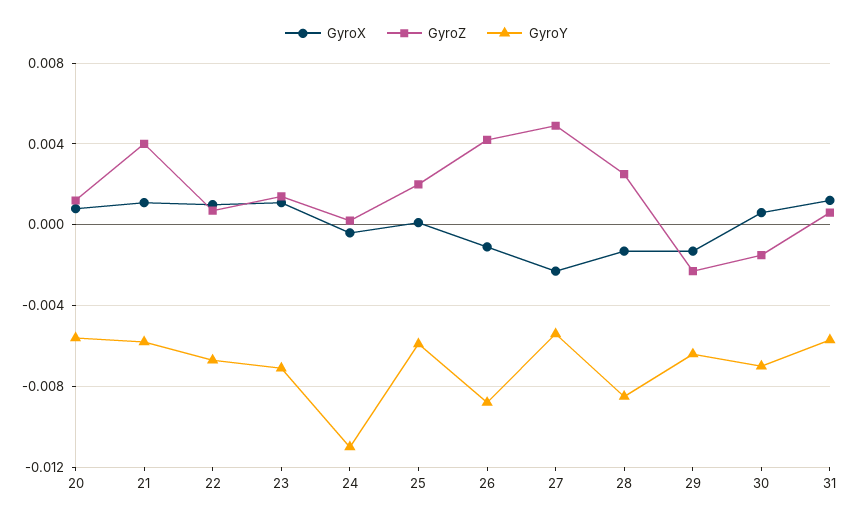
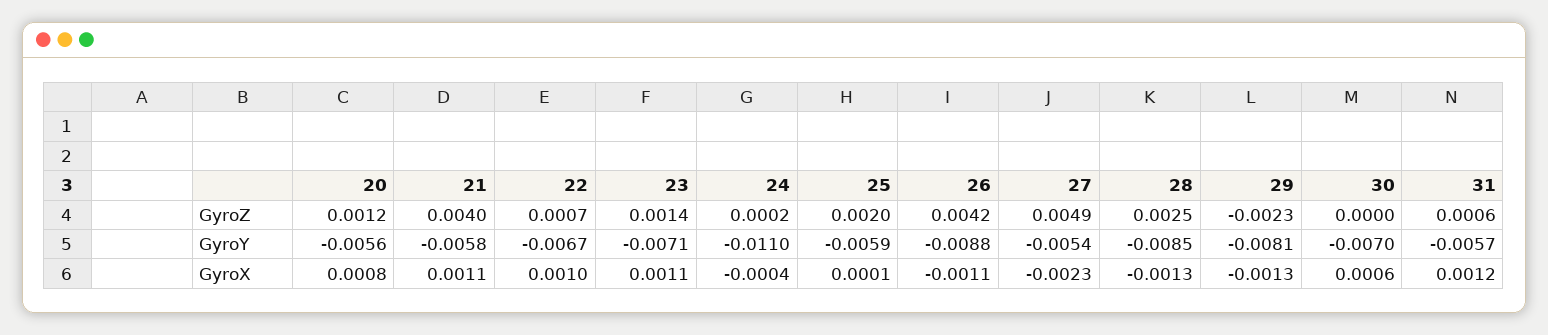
  {
    "GyroX": {
      "20": 0.0008,
      "21": 0.0011,
      "22": 0.001,
      "23": 0.0011,
      "24": -0.0004,
      "25": 0.0001,
      "26": -0.0011,
      "27": -0.0023,
      "28": -0.0013,
      "29": -0.0013,
      "30": 0.0006,
      "31": 0.0012
    },
    "GyroZ": {
      "20": 0.0012,
      "21": 0.004,
      "22": 0.0007,
      "23": 0.0014,
      "24": 0.0002,
      "25": 0.002,
      "26": 0.0042,
      "27": 0.0049,
      "28": 0.0025,
      "29": -0.0023,
-     "30": -0.0015,
+     "30": 0,
      "31": 0.0006
    },
    "GyroY": {
      "20": -0.0056,
      "21": -0.0058,
      "22": -0.0067,
      "23": -0.0071,
      "24": -0.011,
      "25": -0.0059,
      "26": -0.0088,
      "27": -0.0054,
      "28": -0.0085,
-     "29": -0.0065,
+     "29": -0.0081,
      "30": -0.007,
      "31": -0.0057
    }
  }

